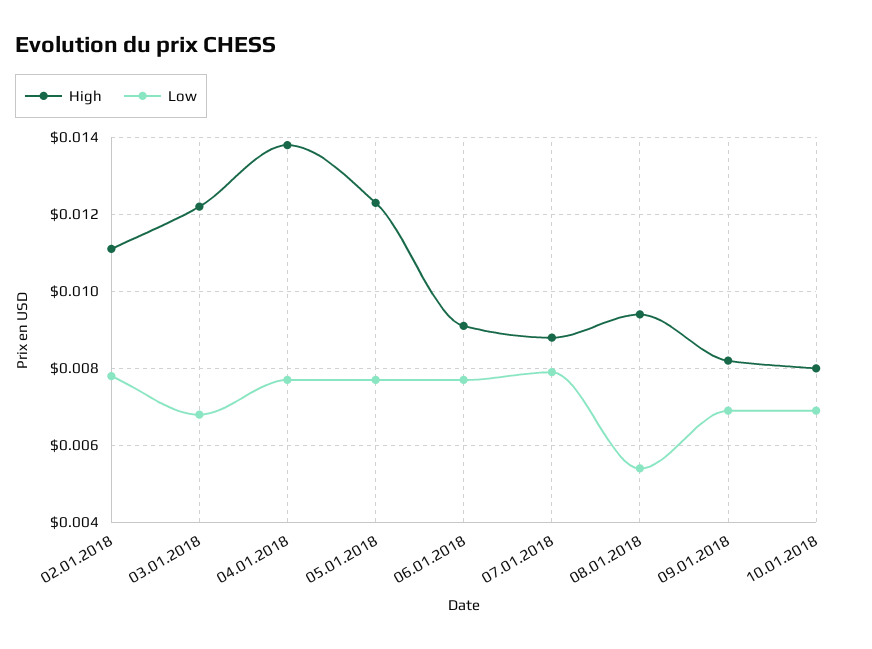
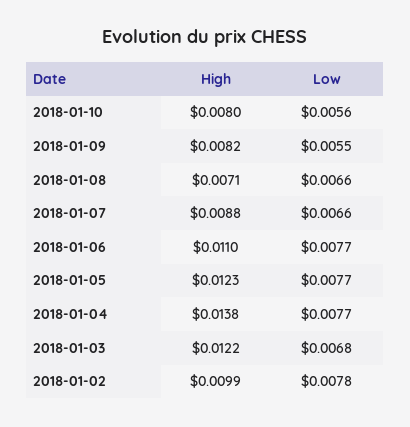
  {
    "High": {
-     "02.01.2018": 0.011,
+     "02.01.2018": 0.0099,
      "03.01.2018": 0.0122,
      "04.01.2018": 0.0138,
      "05.01.2018": 0.0123,
-     "06.01.2018": 0.009,
+     "06.01.2018": 0.011,
      "07.01.2018": 0.0088,
-     "08.01.2018": 0.0095,
+     "08.01.2018": 0.0071,
      "09.01.2018": 0.0082,
      "10.01.2018": 0.008
    },
    "Low": {
      "02.01.2018": 0.0078,
      "03.01.2018": 0.0068,
      "04.01.2018": 0.0077,
      "05.01.2018": 0.0077,
      "06.01.2018": 0.0077,
-     "07.01.2018": 0.008,
+     "07.01.2018": 0.0066,
-     "08.01.2018": 0.0055,
+     "08.01.2018": 0.0066,
-     "09.01.2018": 0.007,
+     "09.01.2018": 0.0055,
-     "10.01.2018": 0.007
+     "10.01.2018": 0.0056
    }
  }

